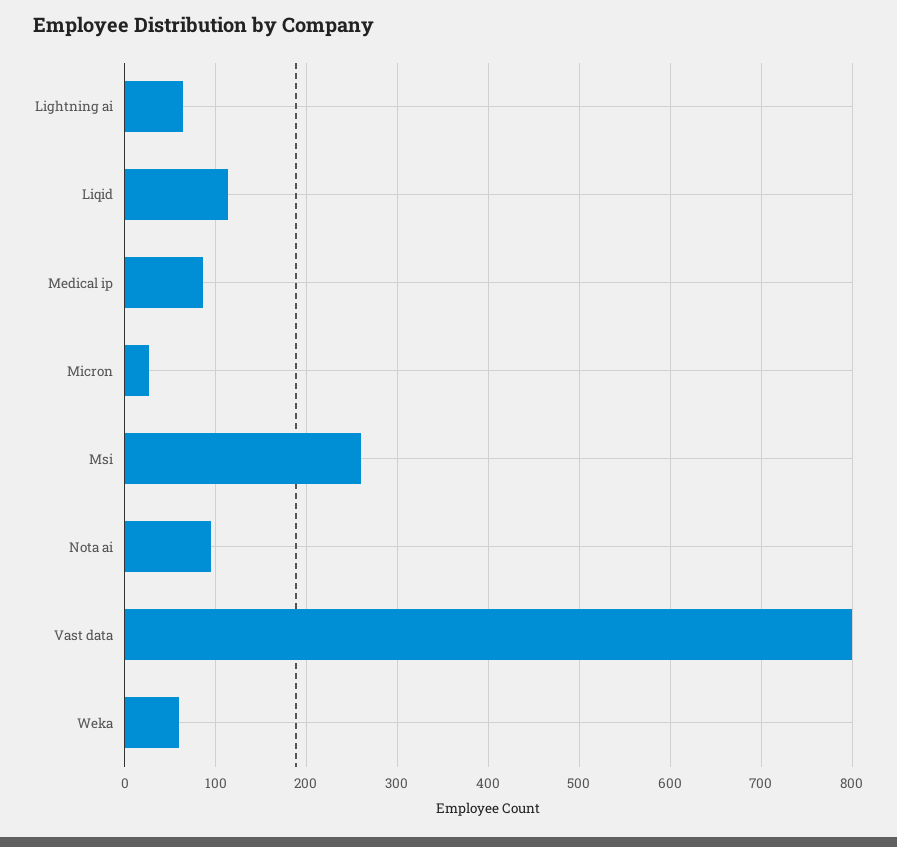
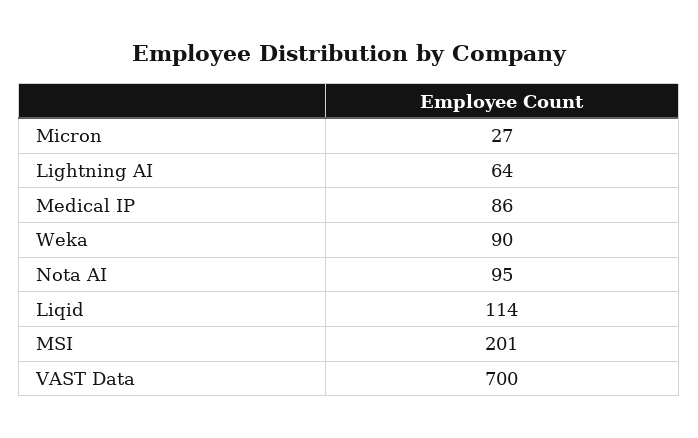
  {
    "Lightning ai": 64,
    "Liqid": 114,
    "Medical ip": 86,
    "Micron": 27,
-   "Msi": 260,
+   "Msi": 201,
    "Nota ai": 95,
-   "Vast data": 800,
+   "Vast data": 700,
-   "Weka": 60
+   "Weka": 90
  }

